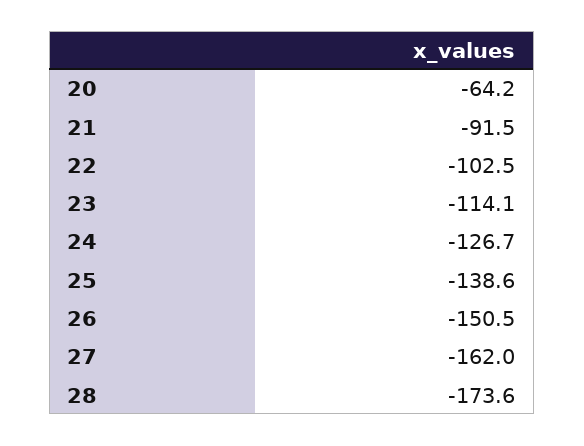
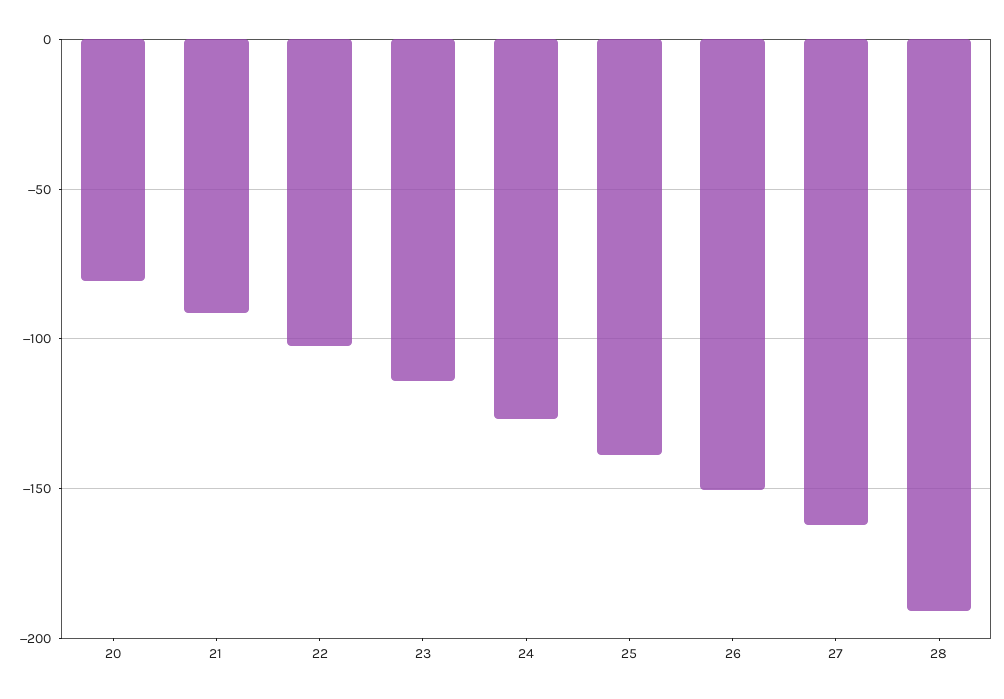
  {
-   "20": -64.2,
+   "20": -80,
    "21": -91.5,
    "22": -102.5,
    "23": -114.1,
    "24": -126.7,
    "25": -138.6,
    "26": -150.5,
    "27": -162,
-   "28": -173.6
+   "28": -190
  }

